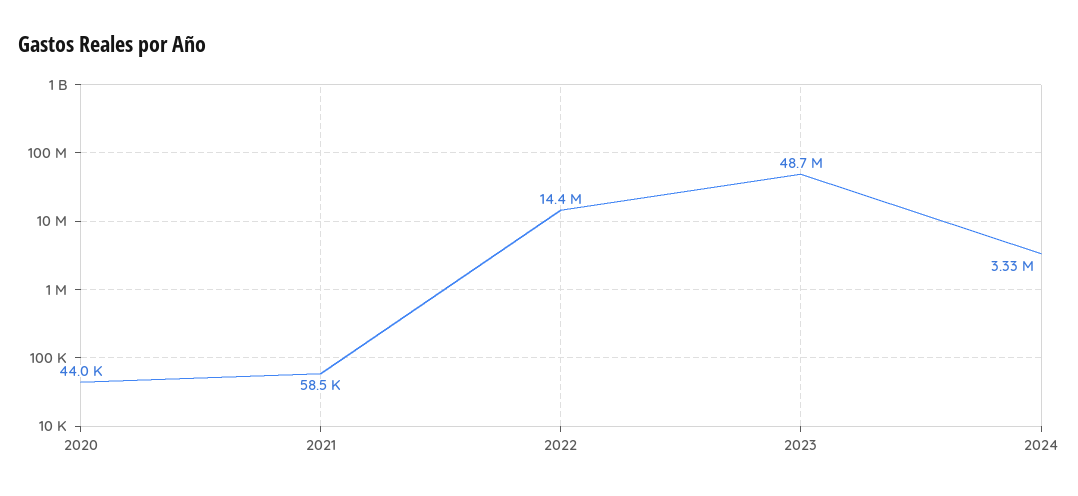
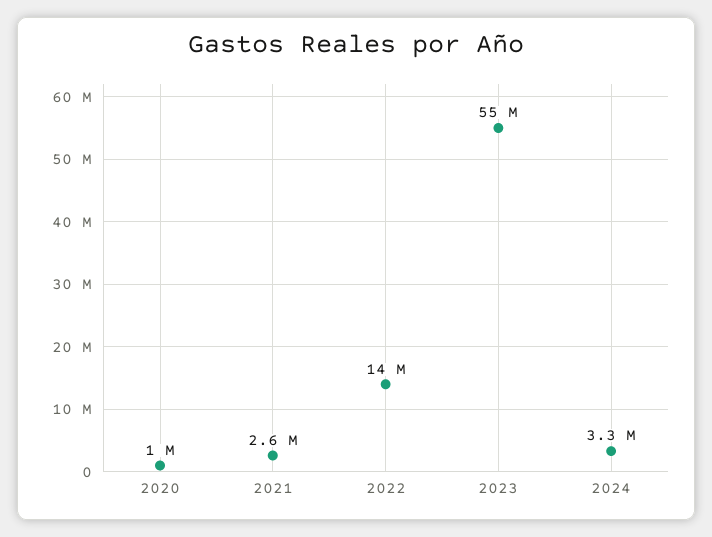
  {
-   "2020": 44000,
+   "2020": 1000000,
-   "2021": 58500,
+   "2021": 2600000,
    "2022": 14400000,
-   "2023": 48700000,
+   "2023": 55000000,
    "2024": 3330000
  }

